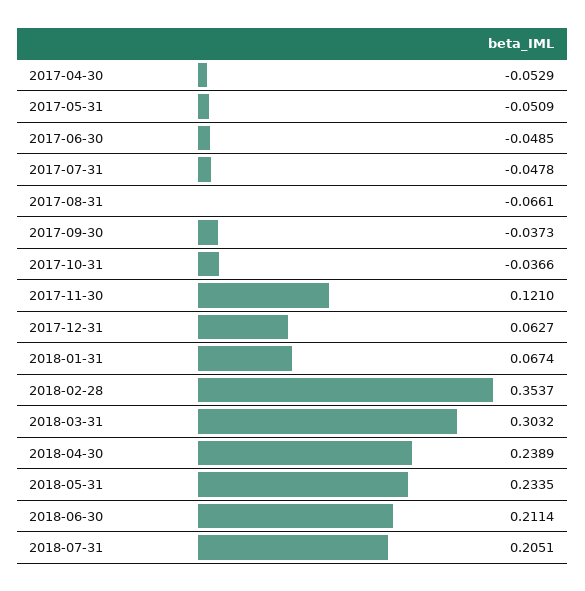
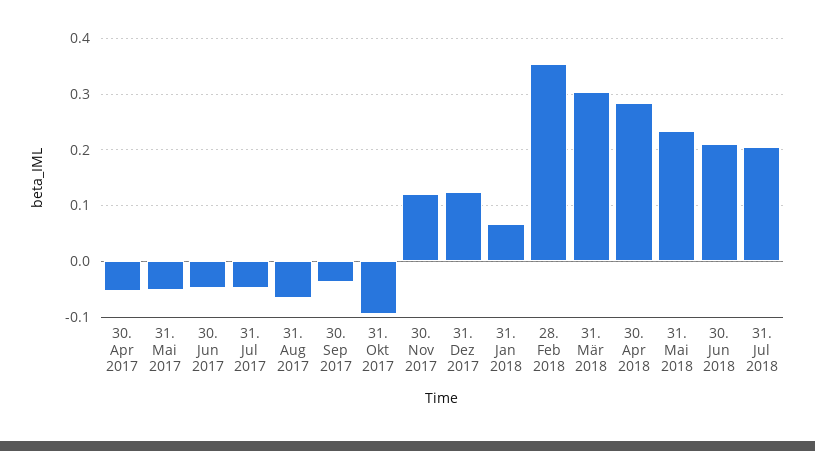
  {
    "2017-04-30": -0.0529,
    "2017-05-31": -0.0509,
    "2017-06-30": -0.0485,
    "2017-07-31": -0.0478,
    "2017-08-31": -0.0661,
    "2017-09-30": -0.0373,
-   "2017-10-31": -0.0366,
+   "2017-10-31": -0.1,
    "2017-11-30": 0.121,
-   "2017-12-31": 0.0627,
+   "2017-12-31": 0.12,
    "2018-01-31": 0.0674,
    "2018-02-28": 0.3537,
    "2018-03-31": 0.3032,
-   "2018-04-30": 0.2389,
+   "2018-04-30": 0.28,
    "2018-05-31": 0.2335,
    "2018-06-30": 0.2114,
    "2018-07-31": 0.2051
  }

